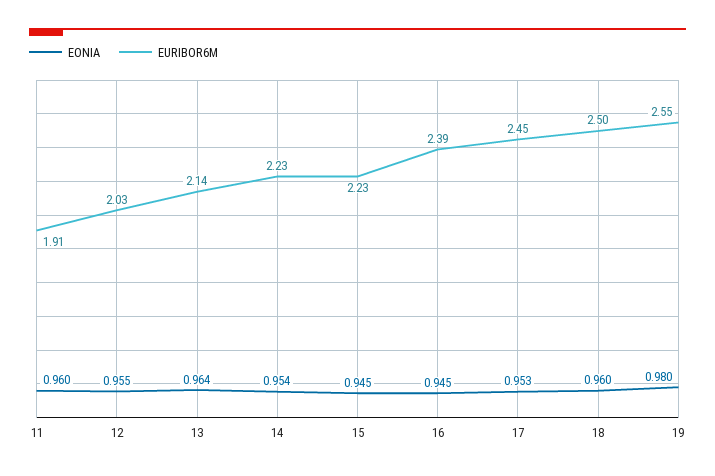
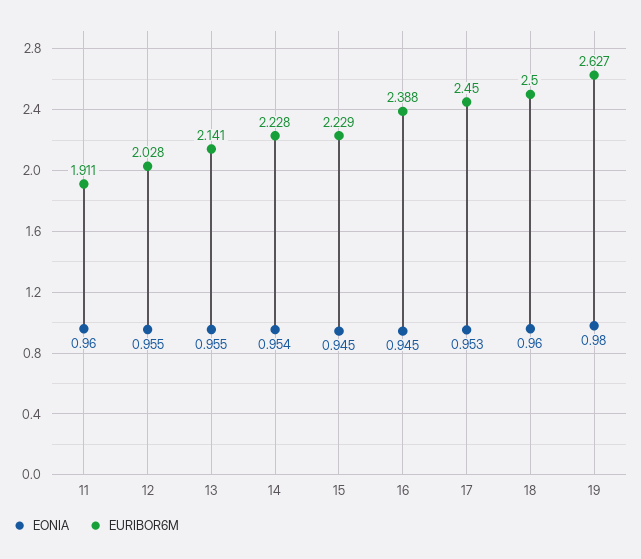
  {
    "EONIA": {
      "11": 0.96,
      "12": 0.955,
-     "13": 0.964,
+     "13": 0.955,
      "14": 0.954,
      "15": 0.945,
      "16": 0.945,
      "17": 0.953,
      "18": 0.96,
      "19": 0.98
    },
    "EURIBOR6M": {
      "11": 1.911,
      "12": 2.028,
      "13": 2.141,
      "14": 2.228,
      "15": 2.229,
      "16": 2.388,
      "17": 2.45,
      "18": 2.5,
-     "19": 2.55
+     "19": 2.627
    }
  }

